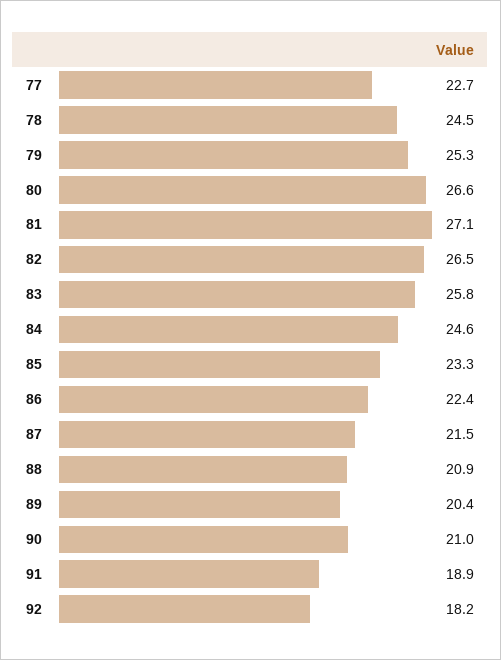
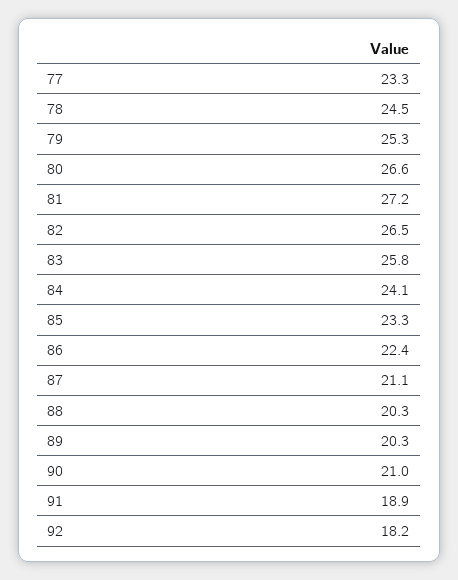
  {
-   "77": 22.7,
+   "77": 23.3,
    "78": 24.5,
    "79": 25.3,
    "80": 26.6,
-   "81": 27.1,
+   "81": 27.2,
    "82": 26.5,
    "83": 25.8,
-   "84": 24.6,
+   "84": 24.1,
    "85": 23.3,
    "86": 22.4,
-   "87": 21.5,
+   "87": 21.1,
-   "88": 20.9,
+   "88": 20.3,
-   "89": 20.4,
+   "89": 20.3,
    "90": 21,
    "91": 18.9,
    "92": 18.2
  }

